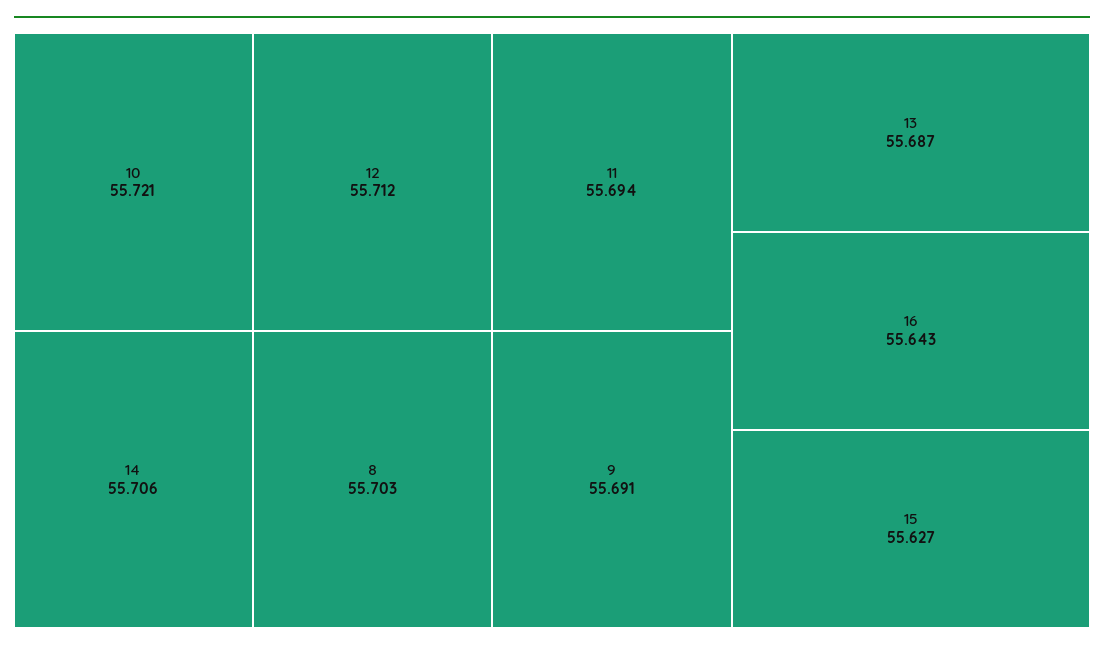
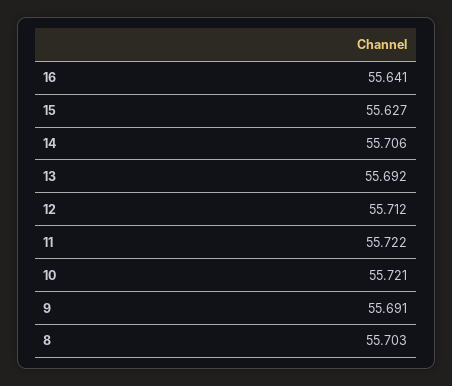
  {
    "10": 55.721,
    "12": 55.712,
    "14": 55.706,
    "8": 55.703,
-   "11": 55.694,
+   "11": 55.722,
    "9": 55.691,
-   "13": 55.687,
+   "13": 55.692,
-   "16": 55.643,
+   "16": 55.641,
    "15": 55.627
  }

